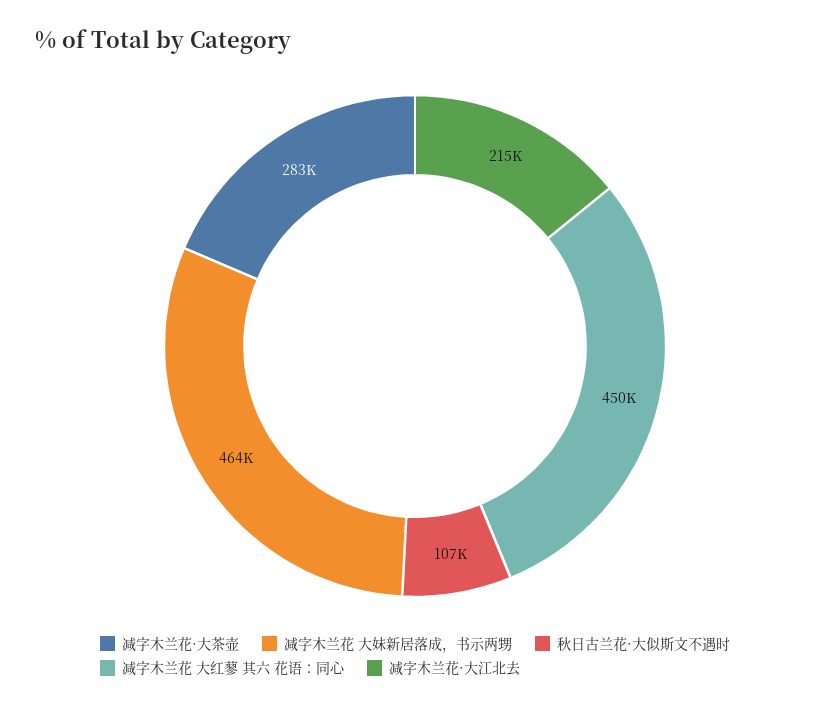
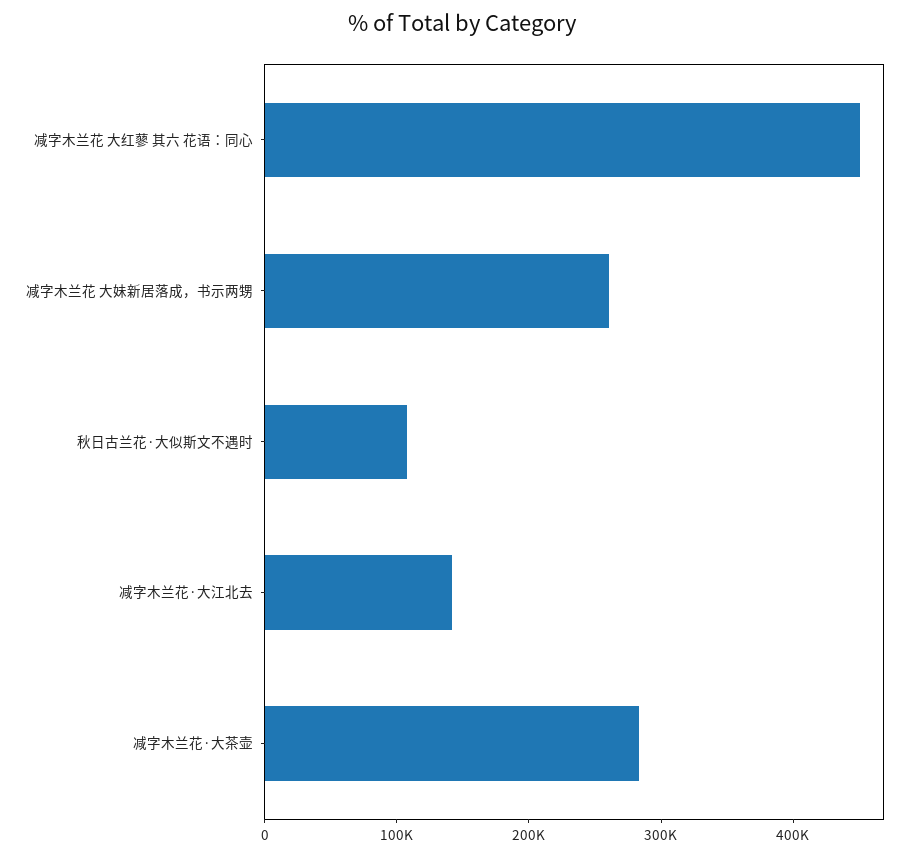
  {
    "减字木兰花·大茶壶": 283000,
-   "减字木兰花 大妹新居落成，书示两甥": 464000,
+   "减字木兰花 大妹新居落成，书示两甥": 260000,
    "秋日古兰花·大似斯文不遇时": 107000,
    "减字木兰花 大红蓼 其六 花语：同心": 450000,
-   "减字木兰花·大江北去": 215000
+   "减字木兰花·大江北去": 140000
  }

